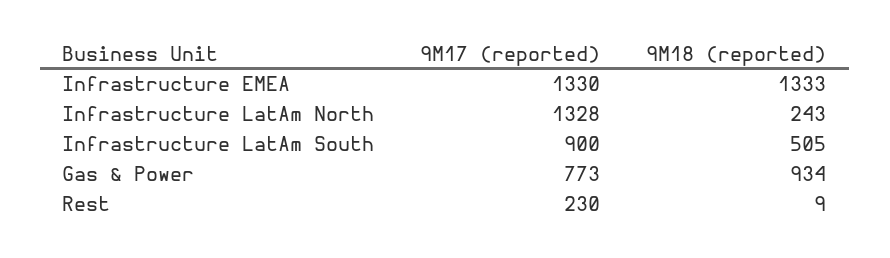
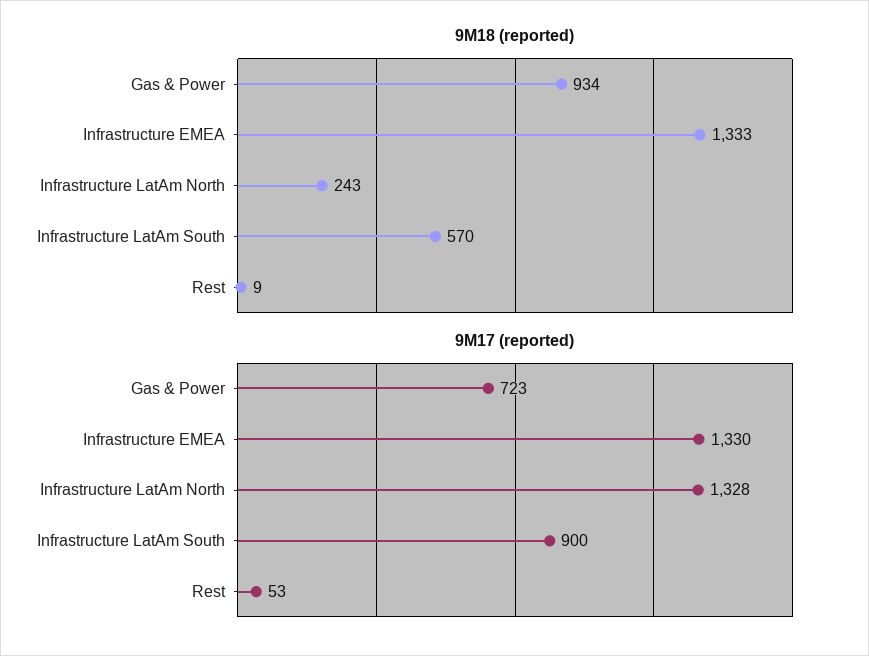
  {
    "9M17 (reported)": {
      "Infrastructure EMEA": 1330,
      "Infrastructure LatAm North": 1328,
      "Infrastructure LatAm South": 900,
-     "Gas & Power": 773,
+     "Gas & Power": 723,
-     "Rest": 230
+     "Rest": 53
    },
    "9M18 (reported)": {
      "Infrastructure EMEA": 1333,
      "Infrastructure LatAm North": 243,
-     "Infrastructure LatAm South": 505,
+     "Infrastructure LatAm South": 570,
      "Gas & Power": 934,
      "Rest": 9
    }
  }

